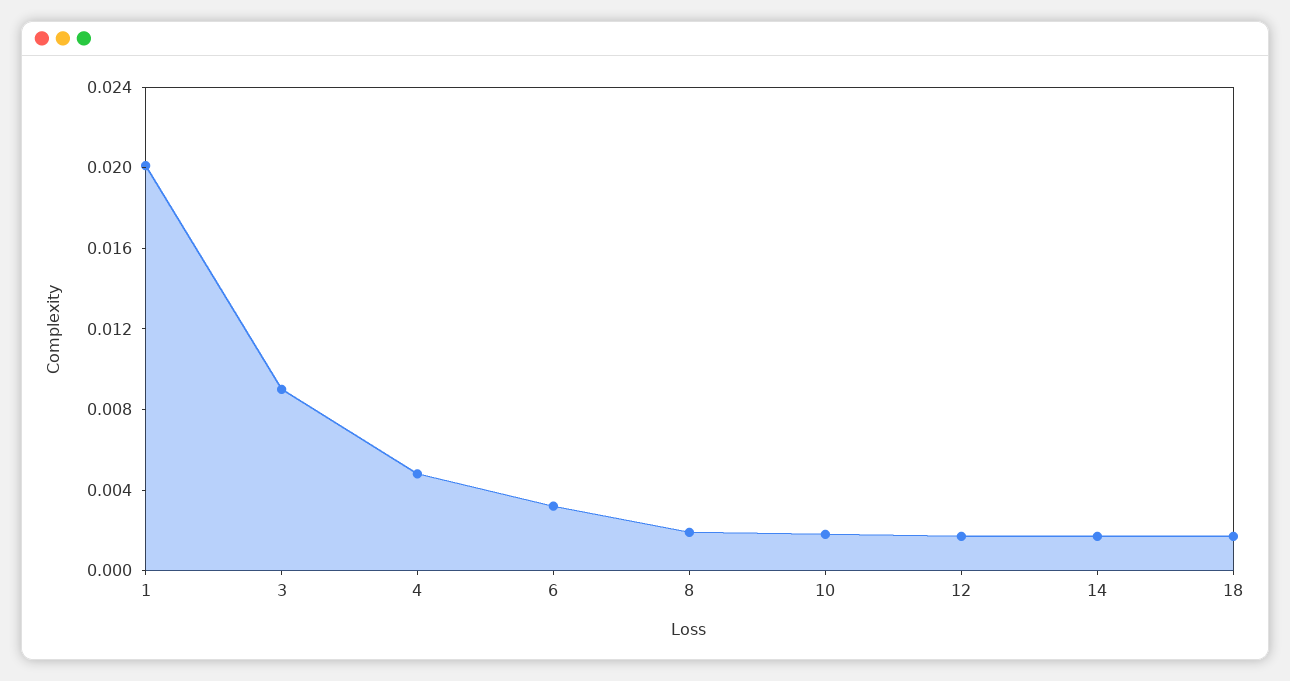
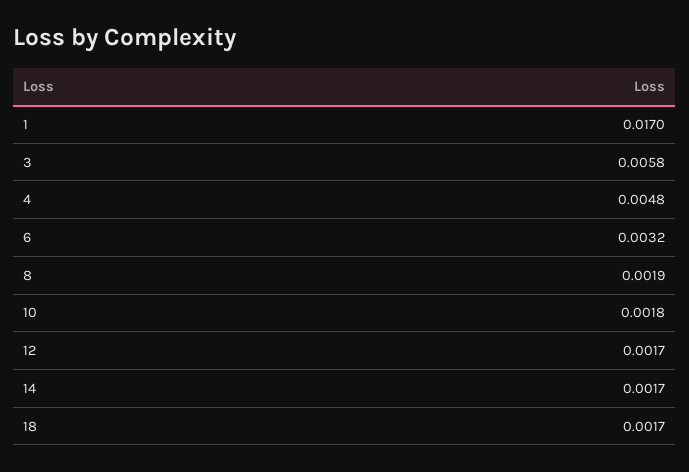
  {
-   "1": 0.02,
+   "1": 0.017,
-   "3": 0.009,
+   "3": 0.0058,
    "4": 0.0048,
    "6": 0.0032,
    "8": 0.0019,
    "10": 0.0018,
    "12": 0.0017,
    "14": 0.0017,
    "18": 0.0017
  }

